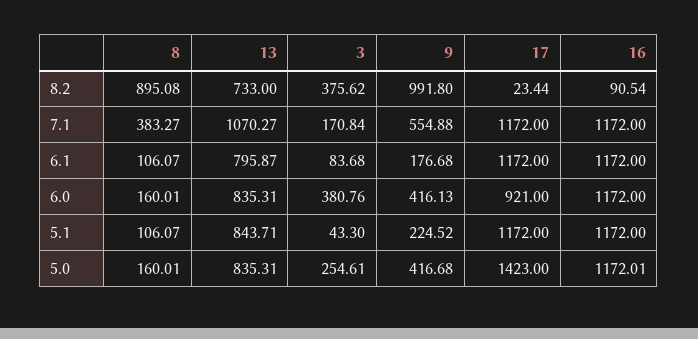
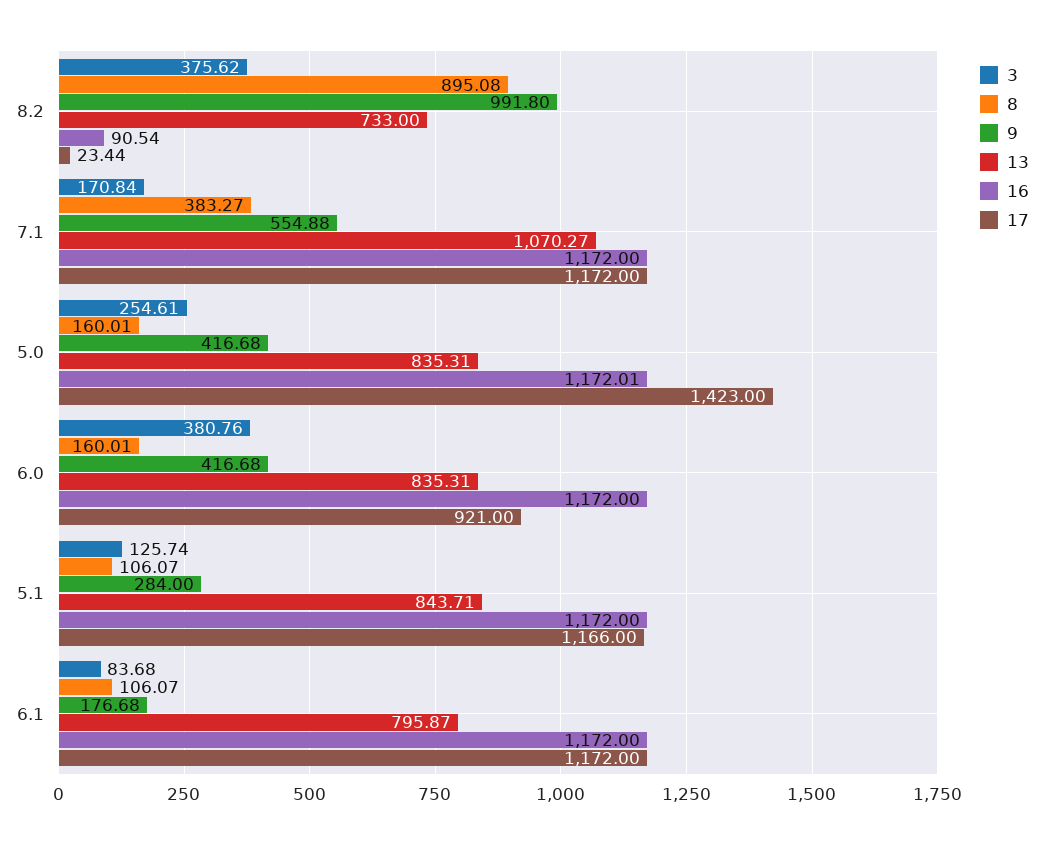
  {
    "8": {
      "8.2": 895.08,
      "7.1": 383.27,
      "6.1": 106.07,
      "6.0": 160.01,
      "5.1": 106.07,
      "5.0": 160.01
    },
    "13": {
      "8.2": 733,
      "7.1": 1070.27,
      "6.1": 795.87,
      "6.0": 835.31,
      "5.1": 843.71,
      "5.0": 835.31
    },
    "3": {
      "8.2": 375.62,
      "7.1": 170.84,
      "6.1": 83.68,
      "6.0": 380.76,
-     "5.1": 43.3,
+     "5.1": 125.74,
      "5.0": 254.61
    },
    "9": {
      "8.2": 991.8,
      "7.1": 554.88,
      "6.1": 176.68,
-     "6.0": 416.13,
+     "6.0": 416.68,
-     "5.1": 224.52,
+     "5.1": 284,
      "5.0": 416.68
    },
    "17": {
      "8.2": 23.44,
      "7.1": 1172,
      "6.1": 1172,
      "6.0": 921,
-     "5.1": 1172,
+     "5.1": 1166,
      "5.0": 1423
    },
    "16": {
      "8.2": 90.54,
      "7.1": 1172,
      "6.1": 1172,
      "6.0": 1172,
      "5.1": 1172,
      "5.0": 1172.01
    }
  }

